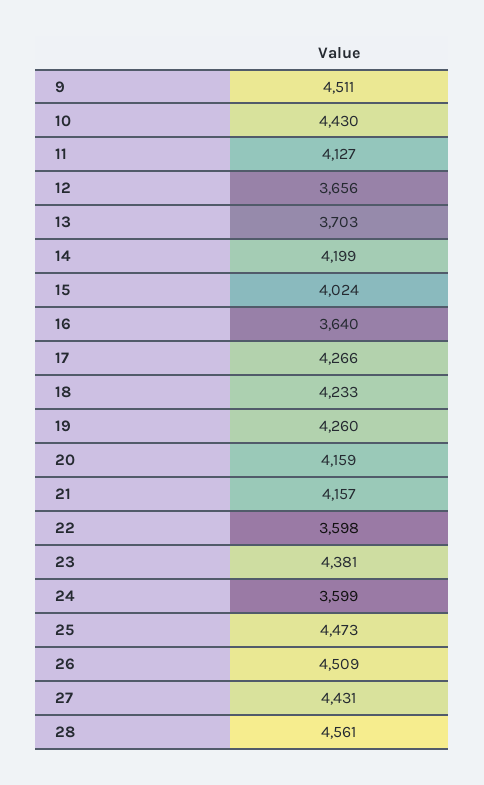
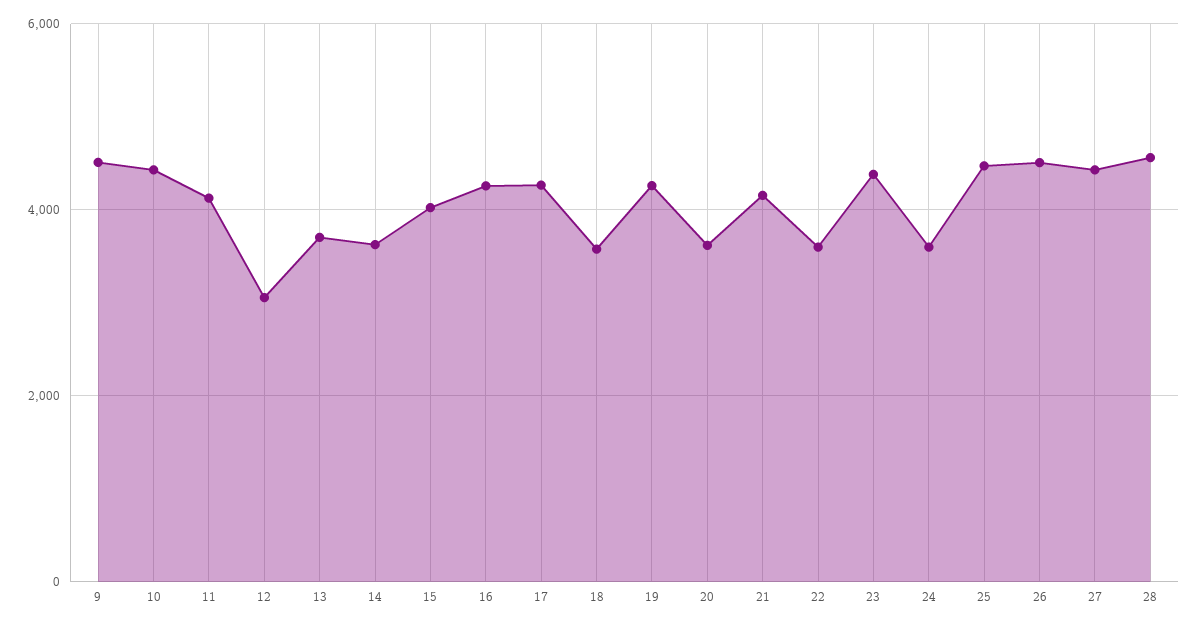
  {
    "9": 4511,
    "10": 4430,
    "11": 4127,
-   "12": 3656,
+   "12": 3000,
    "13": 3703,
-   "14": 4199,
+   "14": 3600,
    "15": 4024,
-   "16": 3640,
+   "16": 4200,
    "17": 4266,
-   "18": 4233,
+   "18": 3600,
    "19": 4260,
-   "20": 4159,
+   "20": 3600,
    "21": 4157,
    "22": 3598,
    "23": 4381,
    "24": 3599,
    "25": 4473,
    "26": 4509,
    "27": 4431,
    "28": 4561
  }

